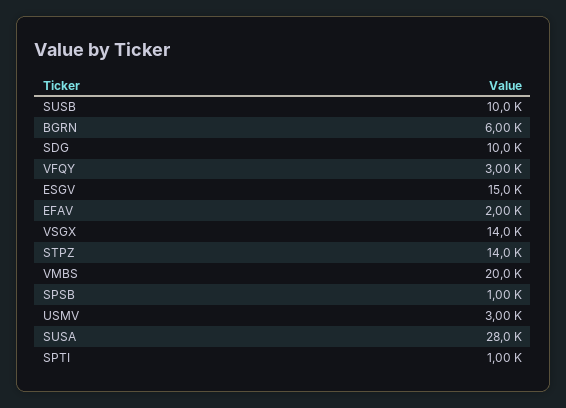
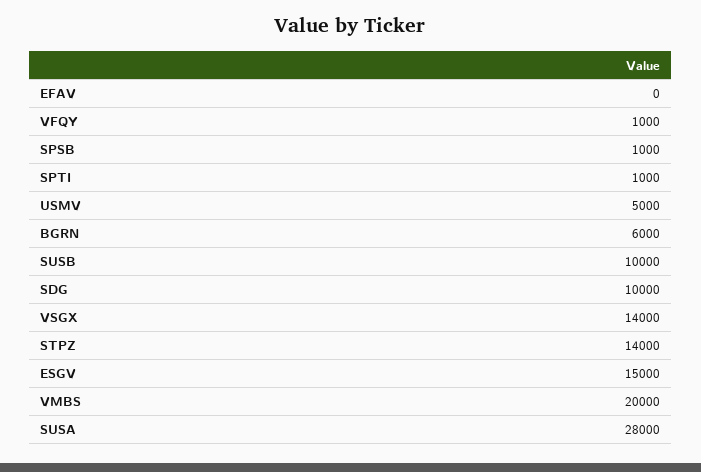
  {
    "SUSB": 10000,
    "BGRN": 6000,
    "SDG": 10000,
-   "VFQY": 3000,
+   "VFQY": 1000,
    "ESGV": 15000,
-   "EFAV": 2000,
+   "EFAV": 0,
    "VSGX": 14000,
    "STPZ": 14000,
    "VMBS": 20000,
    "SPSB": 1000,
-   "USMV": 3000,
+   "USMV": 5000,
    "SUSA": 28000,
    "SPTI": 1000
  }

